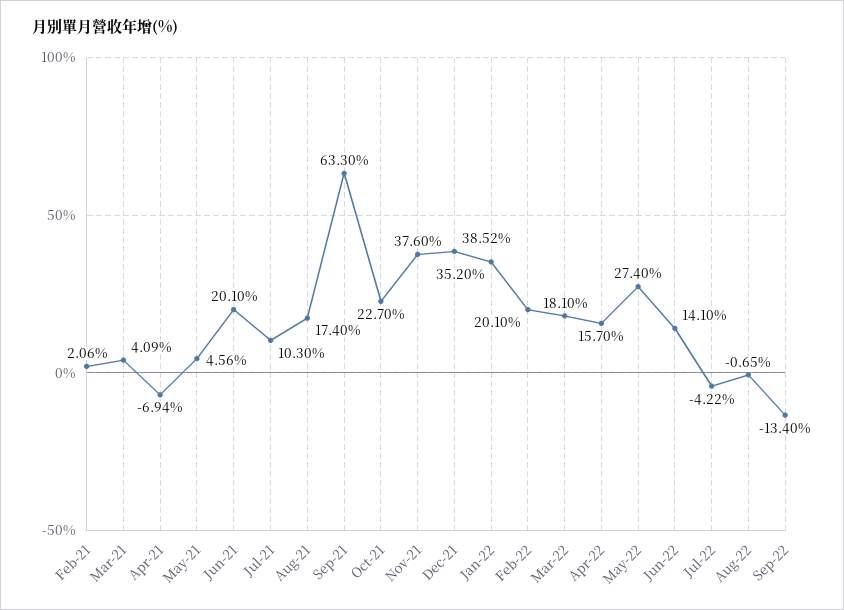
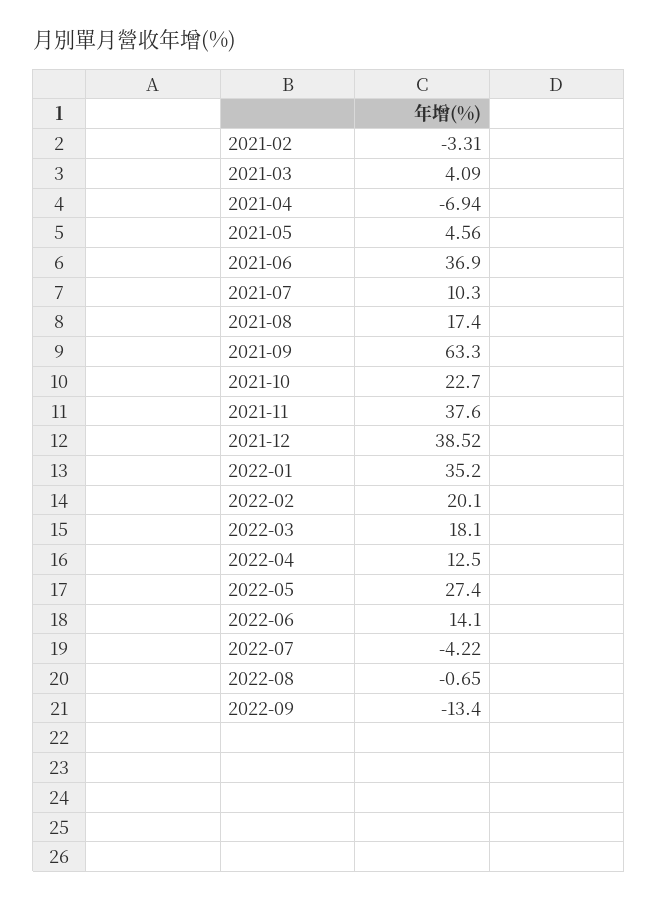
  {
-   "Feb-21": 2.06,
+   "Feb-21": -3.31,
    "Mar-21": 4.09,
    "Apr-21": -6.94,
    "May-21": 4.56,
-   "Jun-21": 20.1,
+   "Jun-21": 36.9,
    "Jul-21": 10.3,
    "Aug-21": 17.4,
    "Sep-21": 63.3,
    "Oct-21": 22.7,
    "Nov-21": 37.6,
    "Dec-21": 38.52,
    "Jan-22": 35.2,
    "Feb-22": 20.1,
    "Mar-22": 18.1,
-   "Apr-22": 15.7,
+   "Apr-22": 12.5,
    "May-22": 27.4,
    "Jun-22": 14.1,
    "Jul-22": -4.22,
    "Aug-22": -0.65,
    "Sep-22": -13.4
  }

